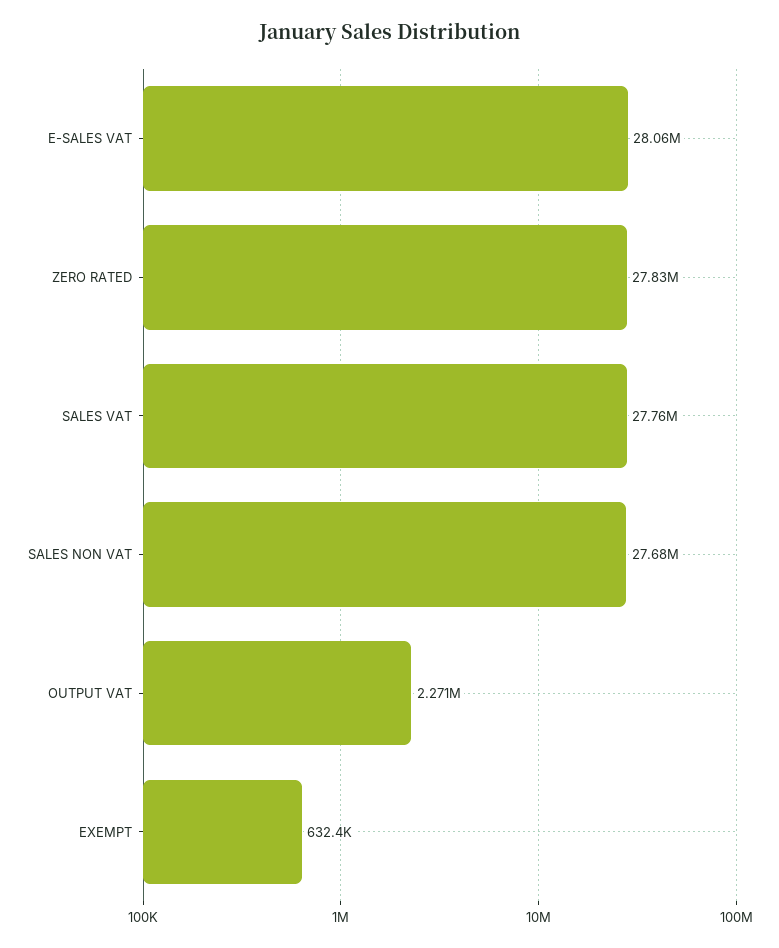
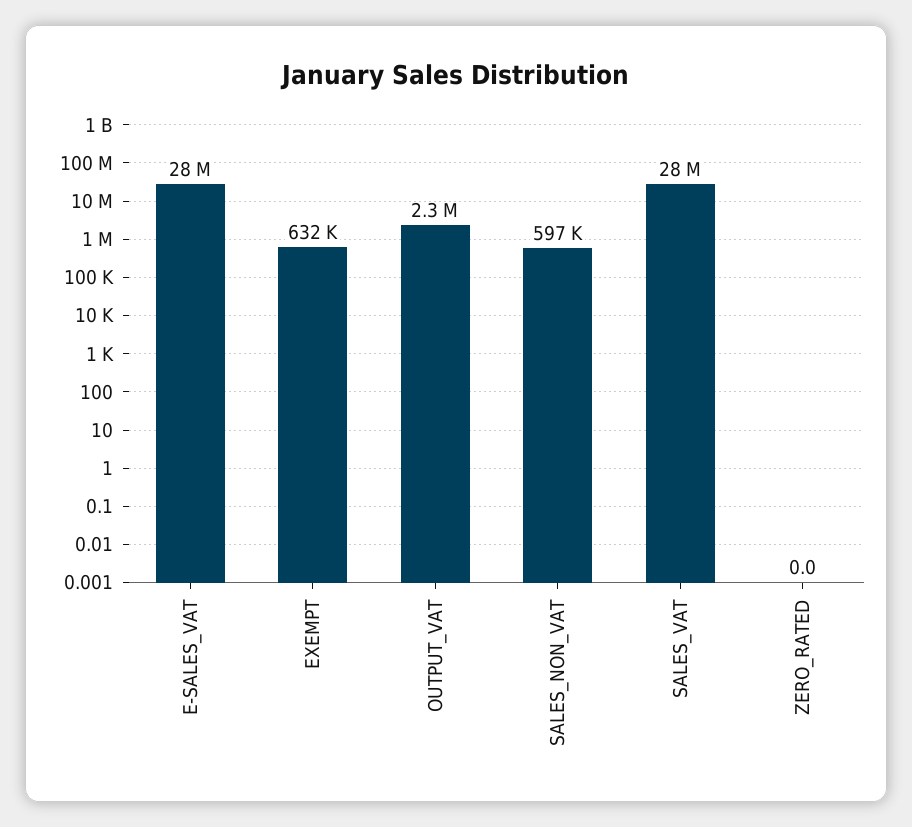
  {
    "E-SALES VAT": 28060000,
-   "ZERO RATED": 27830000,
+   "ZERO RATED": 0,
    "SALES VAT": 27760000,
-   "SALES NON VAT": 27680000,
+   "SALES NON VAT": 597000,
    "OUTPUT VAT": 2271000,
    "EXEMPT": 632400
  }

